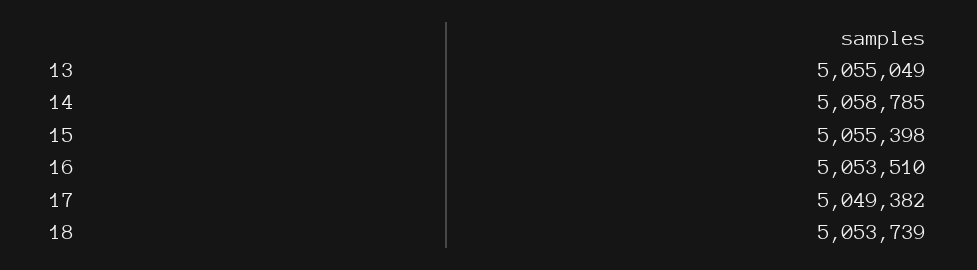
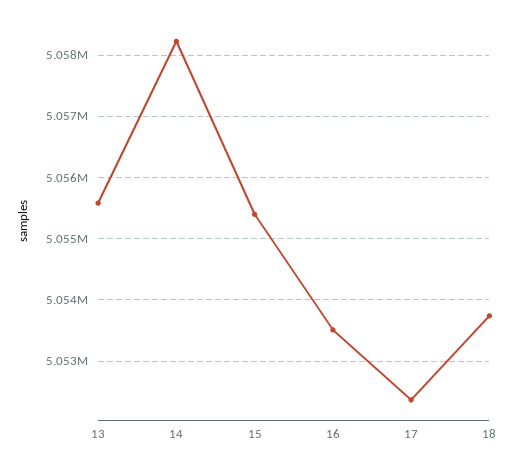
  {
-   "13": 5055049,
+   "13": 5055600,
-   "14": 5058785,
+   "14": 5058200,
    "15": 5055398,
    "16": 5053510,
-   "17": 5049382,
+   "17": 5052400,
    "18": 5053739
  }

